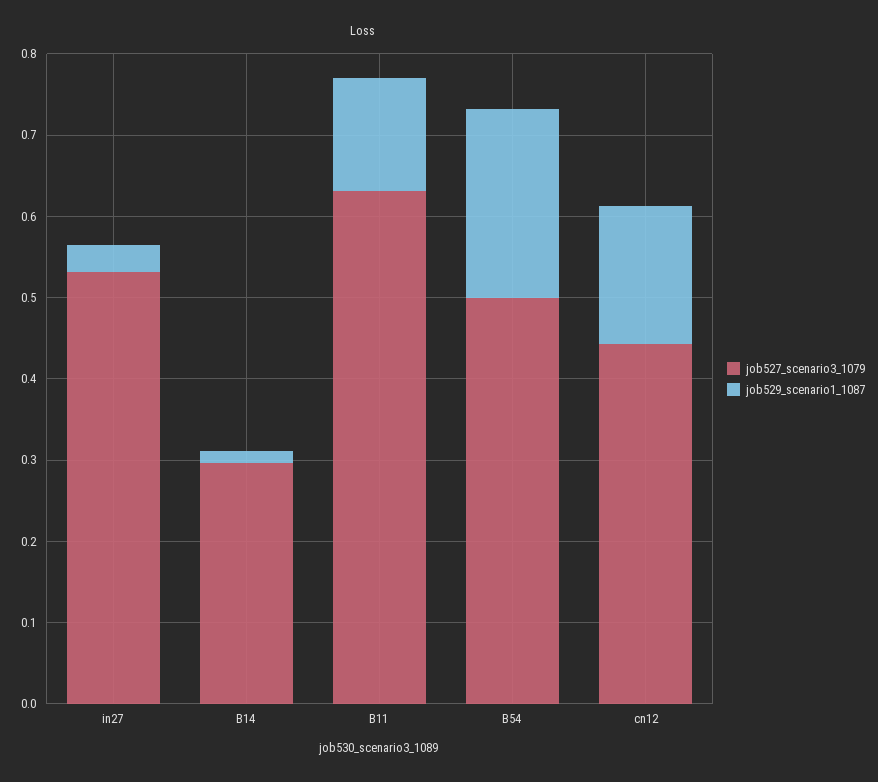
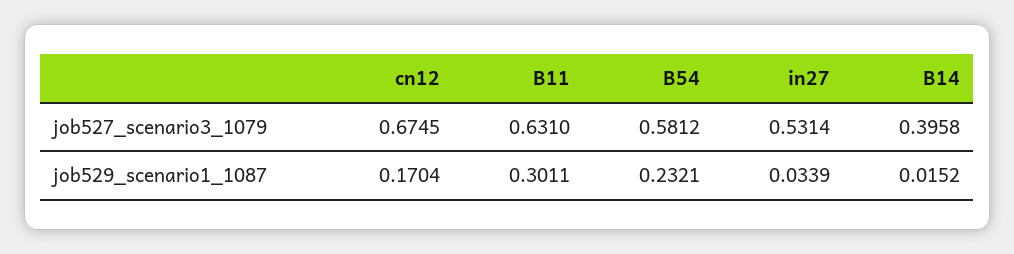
  {
    "job527_scenario3_1079": {
      "in27": 0.5314,
-     "B14": 0.3,
+     "B14": 0.3958,
      "B11": 0.631,
-     "B54": 0.5,
+     "B54": 0.5812,
-     "cn12": 0.44
+     "cn12": 0.6745
    },
    "job529_scenario1_1087": {
      "in27": 0.0339,
      "B14": 0.0152,
-     "B11": 0.14,
+     "B11": 0.3011,
      "B54": 0.2321,
      "cn12": 0.1704
    }
  }

